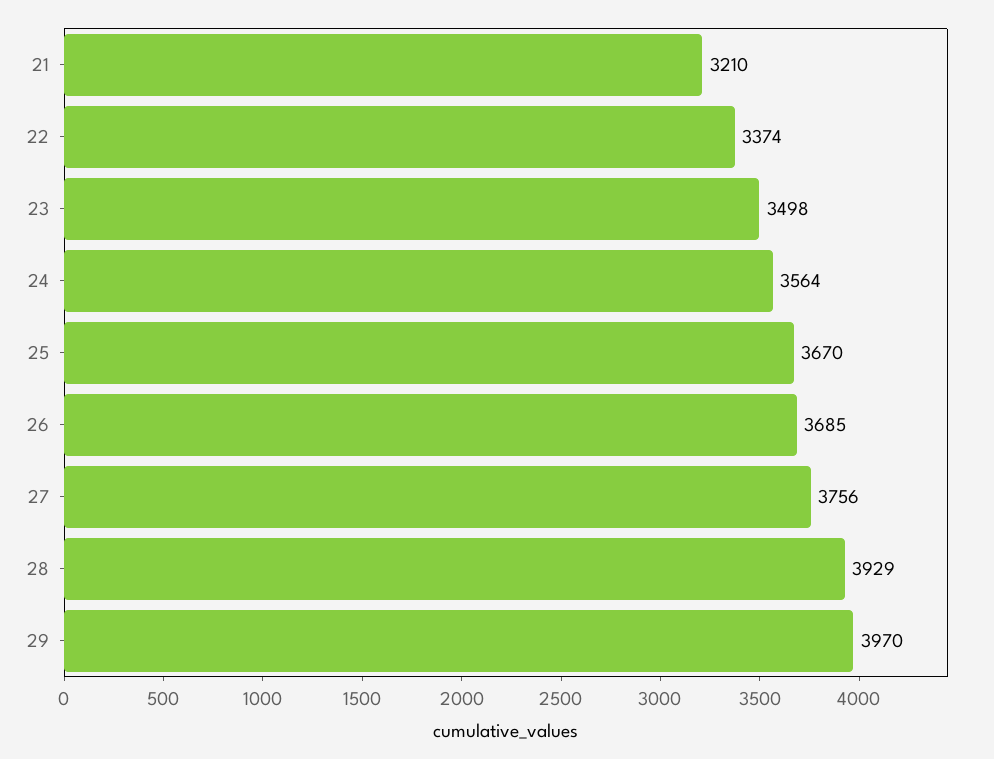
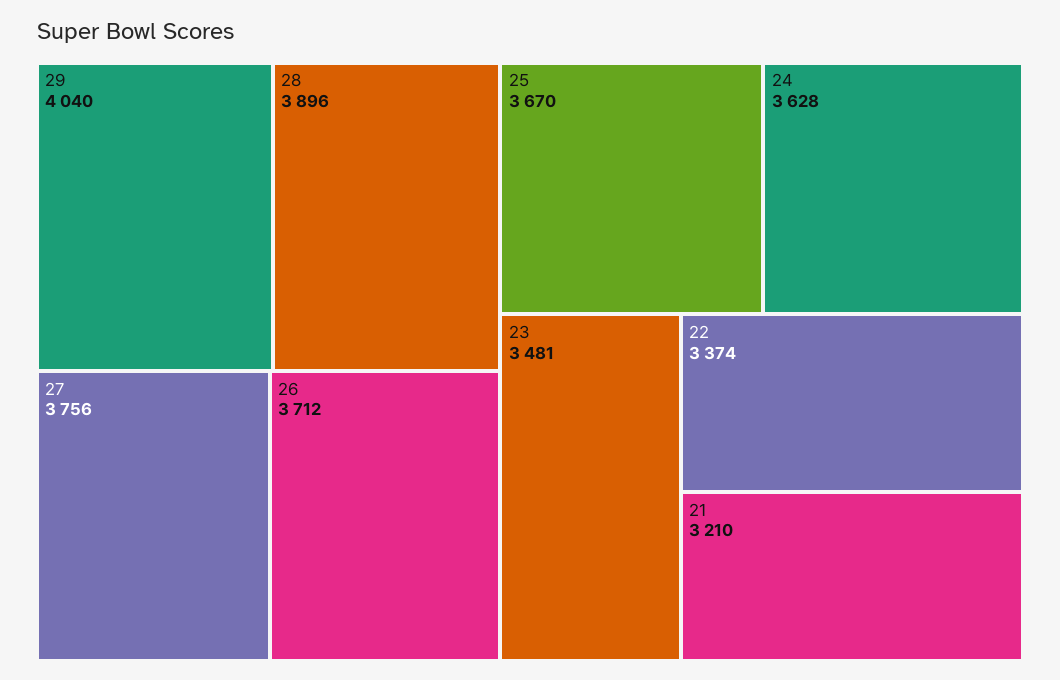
  {
    "21": 3210,
    "22": 3374,
-   "23": 3498,
+   "23": 3481,
-   "24": 3564,
+   "24": 3628,
    "25": 3670,
-   "26": 3685,
+   "26": 3712,
    "27": 3756,
-   "28": 3929,
+   "28": 3896,
-   "29": 3970
+   "29": 4040
  }

